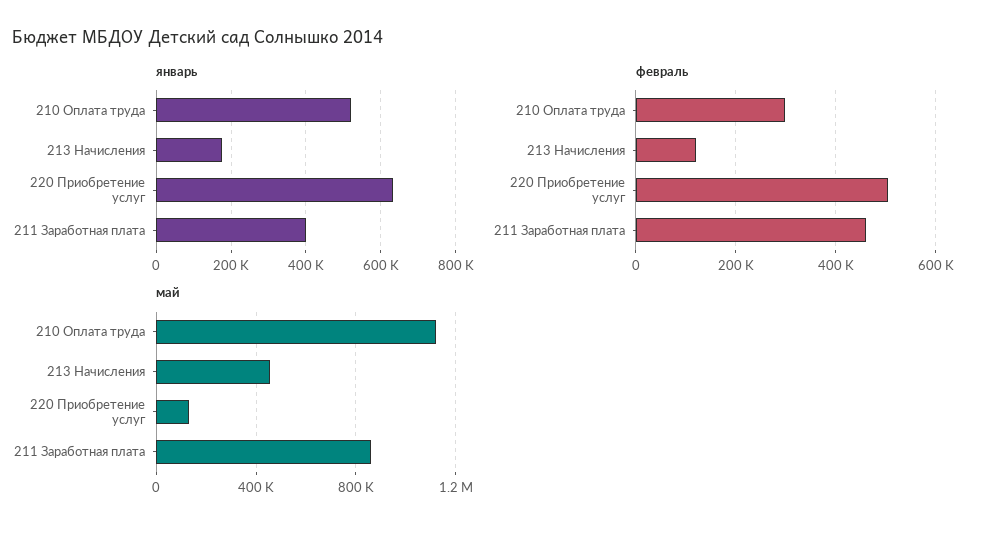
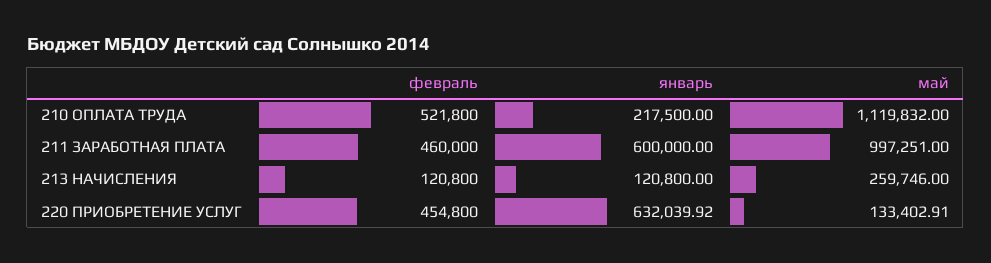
  {
    "январь": {
-     "210 Оплата труда": 520000,
+     "210 Оплата труда": 217500,
-     "213 Начисления": 180000,
+     "213 Начисления": 120800,
      "220 Приобретение услуг": 632039.92,
-     "211 Заработная плата": 400000
+     "211 Заработная плата": 600000
    },
    "февраль": {
-     "210 Оплата труда": 300000,
+     "210 Оплата труда": 521800,
      "213 Начисления": 120800,
-     "220 Приобретение услуг": 500000,
+     "220 Приобретение услуг": 454800,
      "211 Заработная плата": 460000
    },
    "май": {
      "210 Оплата труда": 1119832,
-     "213 Начисления": 450000,
+     "213 Начисления": 259746,
      "220 Приобретение услуг": 133402.91,
-     "211 Заработная плата": 850000
+     "211 Заработная плата": 997251
    }
  }

